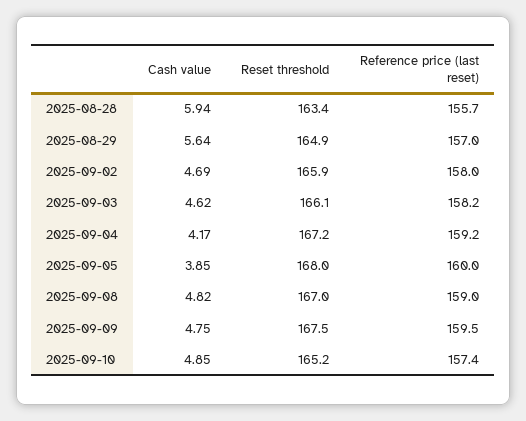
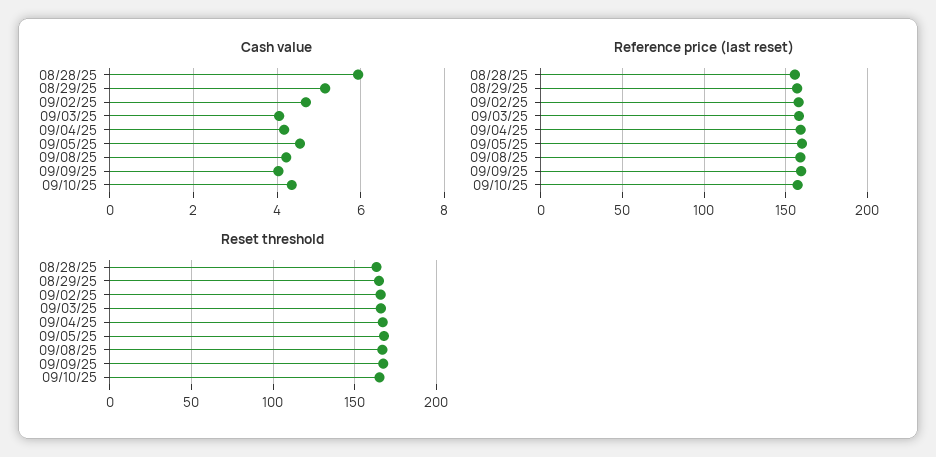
  {
    "Cash value": {
      "2025-08-28": 5.94,
-     "2025-08-29": 5.64,
+     "2025-08-29": 5.2,
      "2025-09-02": 4.69,
-     "2025-09-03": 4.62,
+     "2025-09-03": 4,
      "2025-09-04": 4.17,
-     "2025-09-05": 3.85,
+     "2025-09-05": 4.6,
-     "2025-09-08": 4.82,
+     "2025-09-08": 4.2,
-     "2025-09-09": 4.75,
+     "2025-09-09": 4,
-     "2025-09-10": 4.85
+     "2025-09-10": 4.4
    },
    "Reset threshold": {
      "2025-08-28": 163.4,
      "2025-08-29": 164.9,
      "2025-09-02": 165.9,
      "2025-09-03": 166.1,
      "2025-09-04": 167.2,
      "2025-09-05": 168,
      "2025-09-08": 167,
      "2025-09-09": 167.5,
      "2025-09-10": 165.2
    },
    "Reference price (last reset)": {
      "2025-08-28": 155.7,
      "2025-08-29": 157,
      "2025-09-02": 158,
      "2025-09-03": 158.2,
      "2025-09-04": 159.2,
      "2025-09-05": 160,
      "2025-09-08": 159,
      "2025-09-09": 159.5,
      "2025-09-10": 157.4
    }
  }

